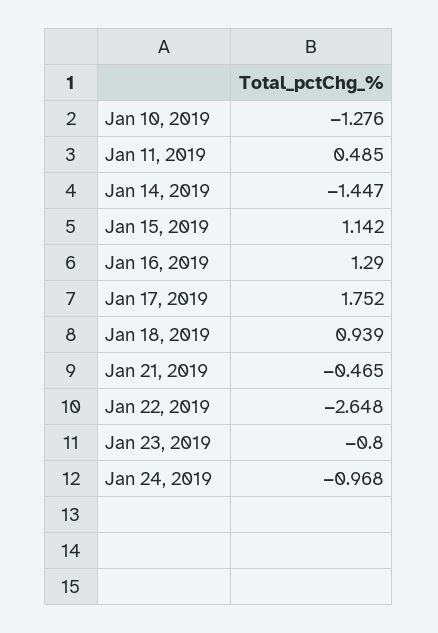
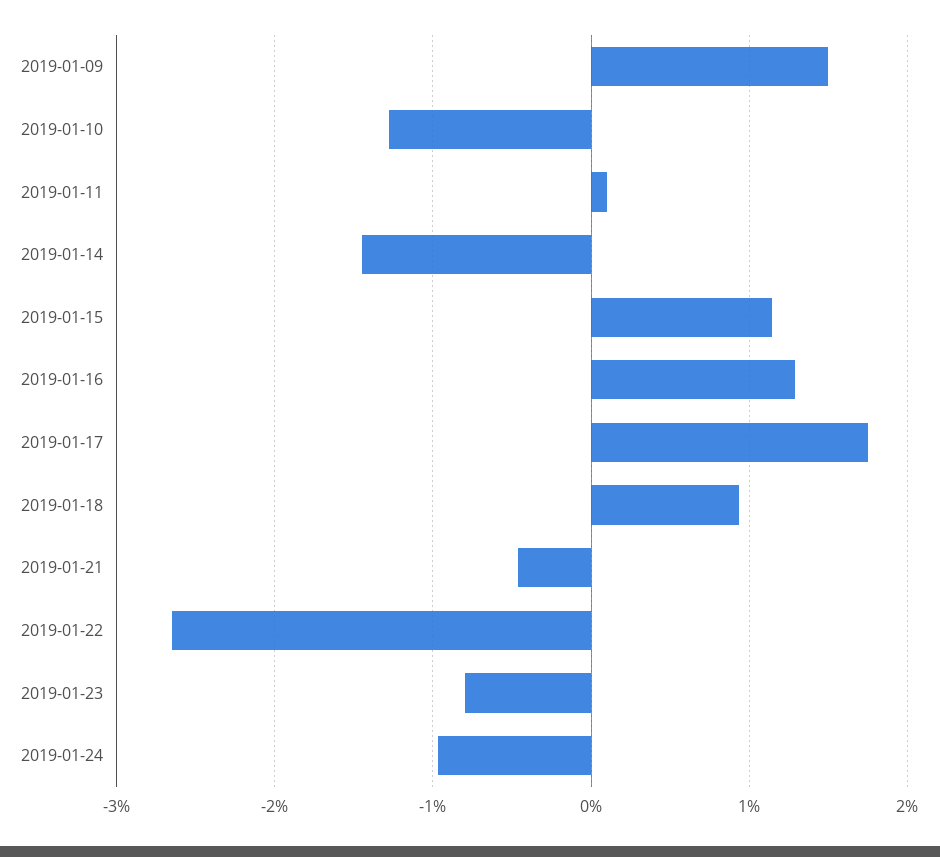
  {
    "Jan 10, 2019": -1.276,
-   "Jan 11, 2019": 0.485,
+   "Jan 11, 2019": 0.1,
    "Jan 14, 2019": -1.447,
    "Jan 15, 2019": 1.142,
    "Jan 16, 2019": 1.29,
    "Jan 17, 2019": 1.752,
    "Jan 18, 2019": 0.939,
    "Jan 21, 2019": -0.465,
    "Jan 22, 2019": -2.648,
    "Jan 23, 2019": -0.8,
-   "Jan 24, 2019": -0.968
+   "Jan 24, 2019": -0.968,
+   "2019-01-09": 1.5
  }

